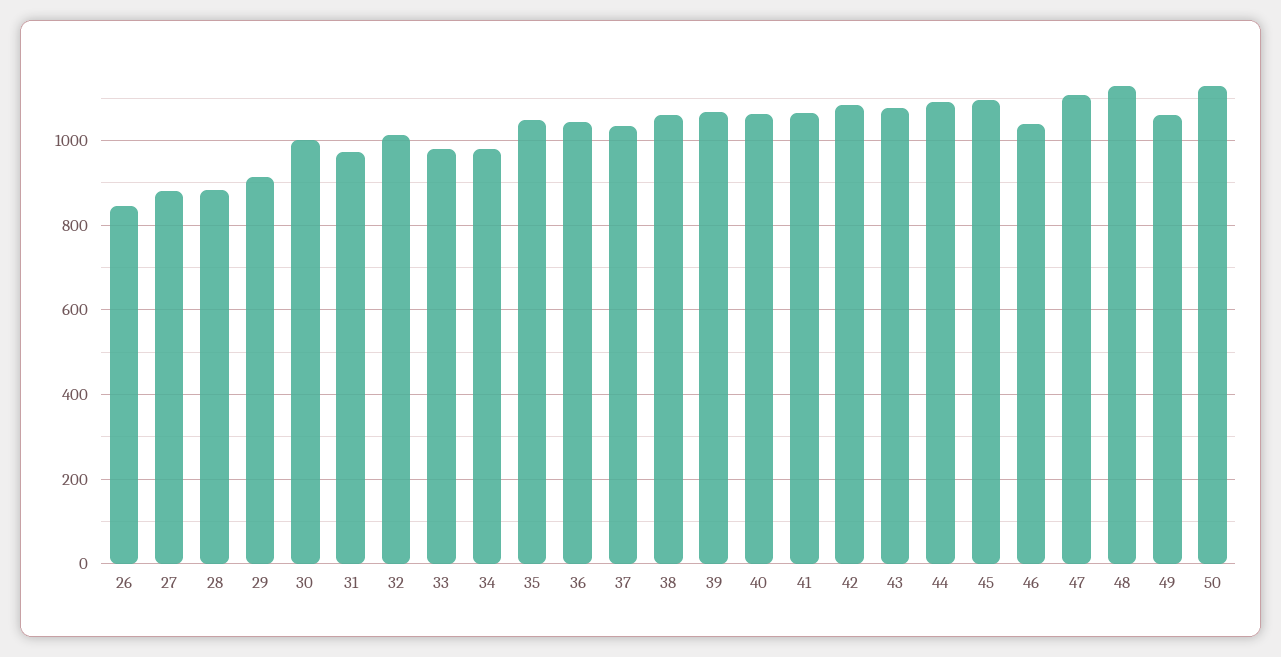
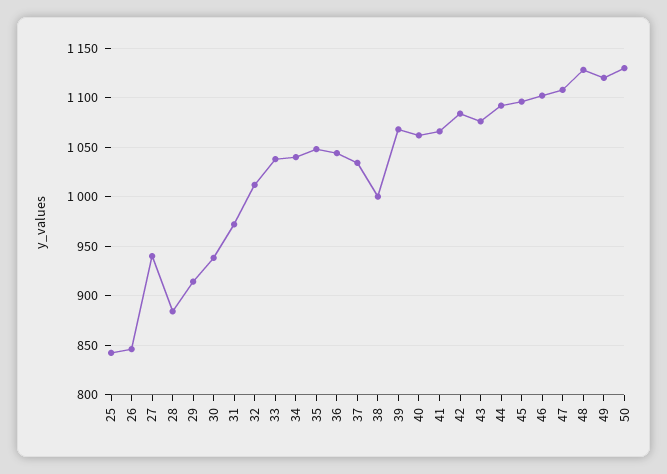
  {
    "26": 850,
-   "27": 880,
+   "27": 940,
    "28": 880,
    "29": 910,
-   "30": 1000,
+   "30": 940,
    "31": 970,
    "32": 1010,
-   "33": 980,
+   "33": 1040,
-   "34": 980,
+   "34": 1040,
    "35": 1050,
    "36": 1040,
    "37": 1030,
-   "38": 1060,
+   "38": 1000,
    "39": 1070,
    "40": 1060,
    "41": 1070,
    "42": 1080,
    "43": 1080,
    "44": 1090,
    "45": 1100,
-   "46": 1040,
+   "46": 1100,
    "47": 1110,
    "48": 1130,
-   "49": 1060,
+   "49": 1120,
-   "50": 1130
+   "50": 1130,
+   "25": 840
  }

